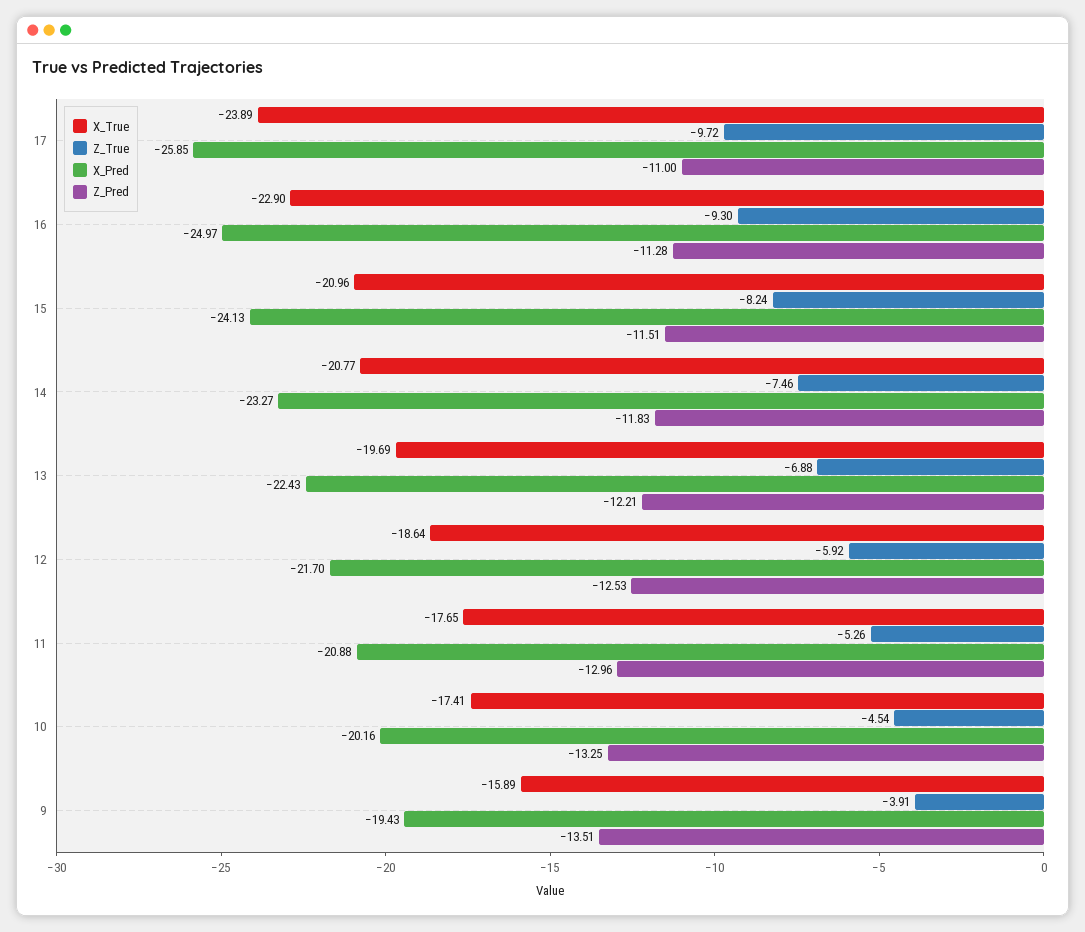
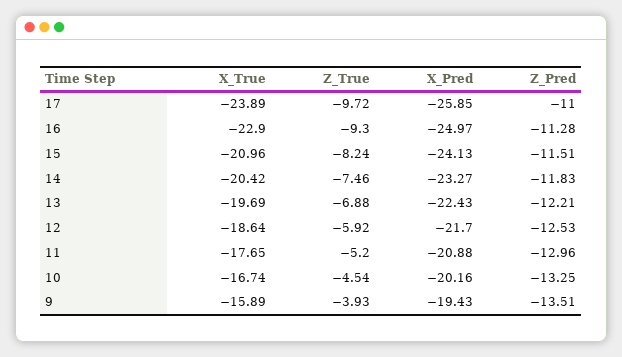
  {
    "X_True": {
      "17": -23.89,
      "16": -22.9,
      "15": -20.96,
-     "14": -20.77,
+     "14": -20.42,
      "13": -19.69,
      "12": -18.64,
      "11": -17.65,
-     "10": -17.41,
+     "10": -16.74,
      "9": -15.89
    },
    "Z_True": {
      "17": -9.72,
      "16": -9.3,
      "15": -8.24,
      "14": -7.46,
      "13": -6.88,
      "12": -5.92,
-     "11": -5.26,
+     "11": -5.2,
      "10": -4.54,
-     "9": -3.91
+     "9": -3.93
    },
    "X_Pred": {
      "17": -25.85,
      "16": -24.97,
      "15": -24.13,
      "14": -23.27,
      "13": -22.43,
      "12": -21.7,
      "11": -20.88,
      "10": -20.16,
      "9": -19.43
    },
    "Z_Pred": {
      "17": -11,
      "16": -11.28,
      "15": -11.51,
      "14": -11.83,
      "13": -12.21,
      "12": -12.53,
      "11": -12.96,
      "10": -13.25,
      "9": -13.51
    }
  }

